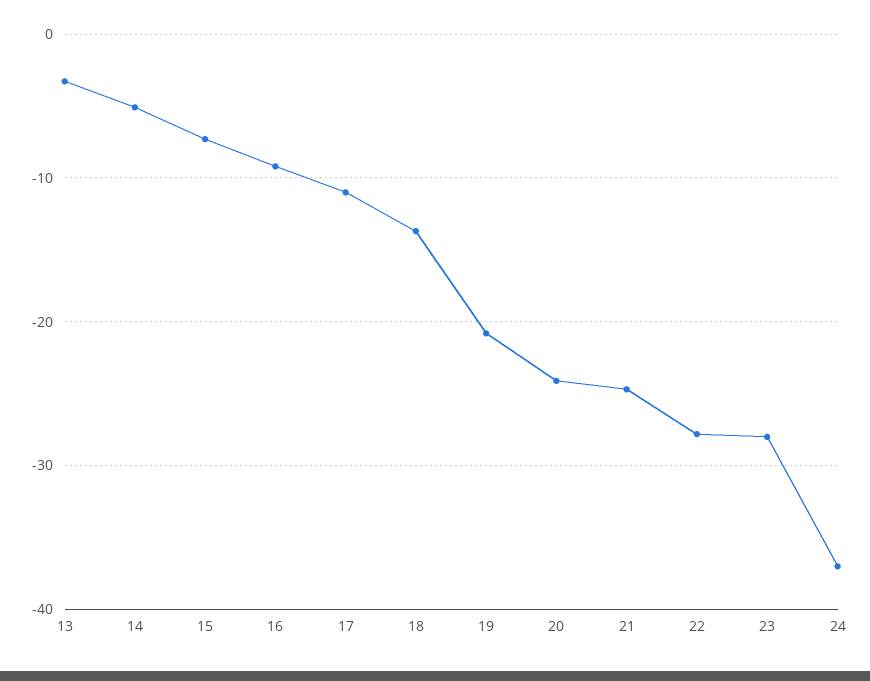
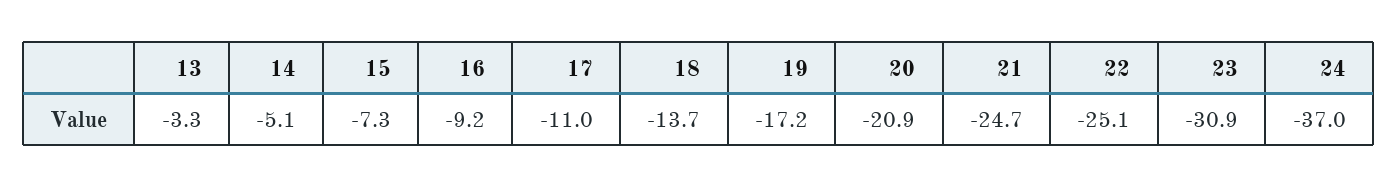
  {
    "13": -3.3,
    "14": -5.1,
    "15": -7.3,
    "16": -9.2,
    "17": -11,
    "18": -13.7,
-   "19": -21,
+   "19": -17.2,
-   "20": -24,
+   "20": -20.9,
    "21": -24.7,
-   "22": -28,
+   "22": -25.1,
-   "23": -28,
+   "23": -30.9,
    "24": -37
  }

